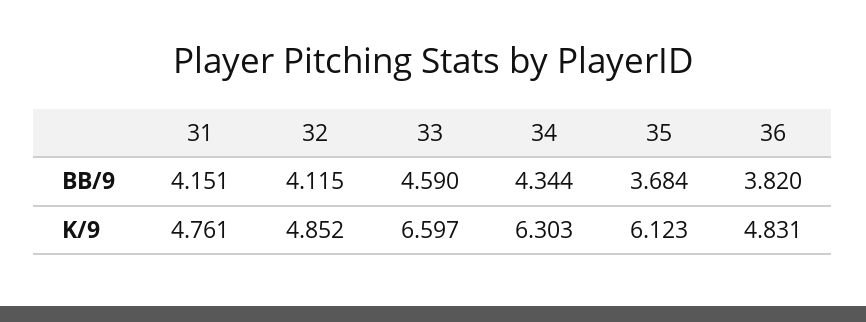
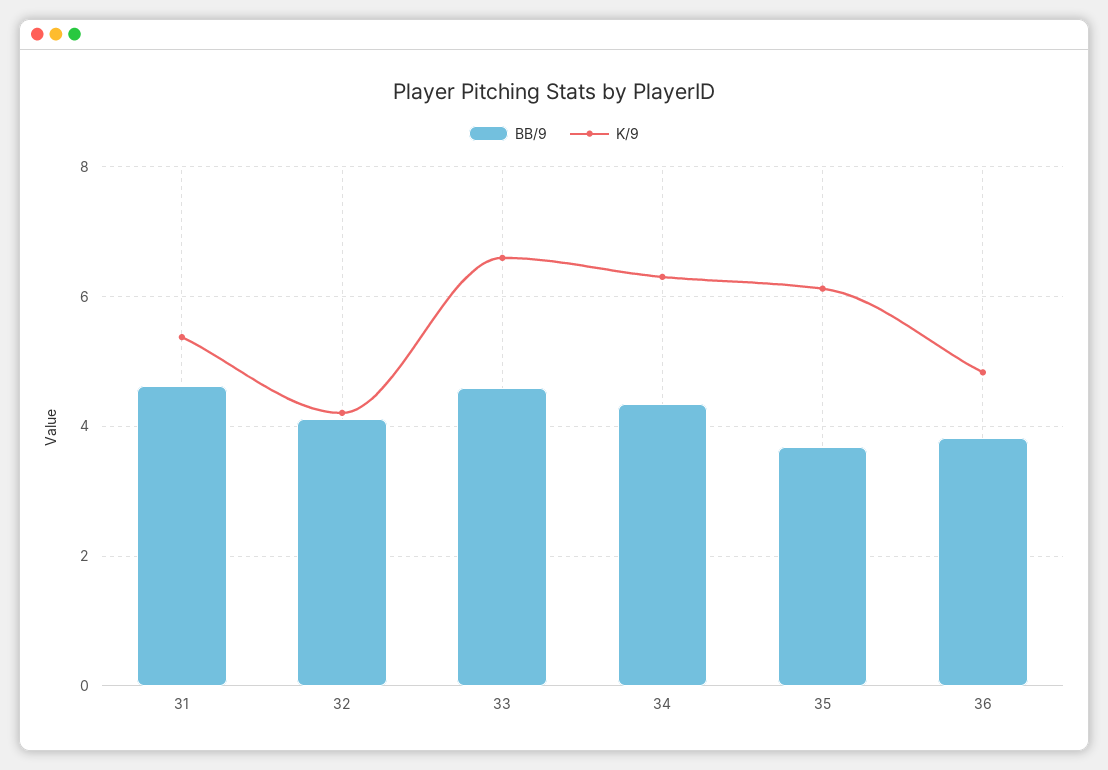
  {
    "BB/9": {
-     "31": 4.151,
+     "31": 4.6,
      "32": 4.115,
      "33": 4.59,
      "34": 4.344,
      "35": 3.684,
      "36": 3.82
    },
    "K/9": {
-     "31": 4.761,
+     "31": 5.4,
-     "32": 4.852,
+     "32": 4.2,
      "33": 6.597,
      "34": 6.303,
      "35": 6.123,
      "36": 4.831
    }
  }

